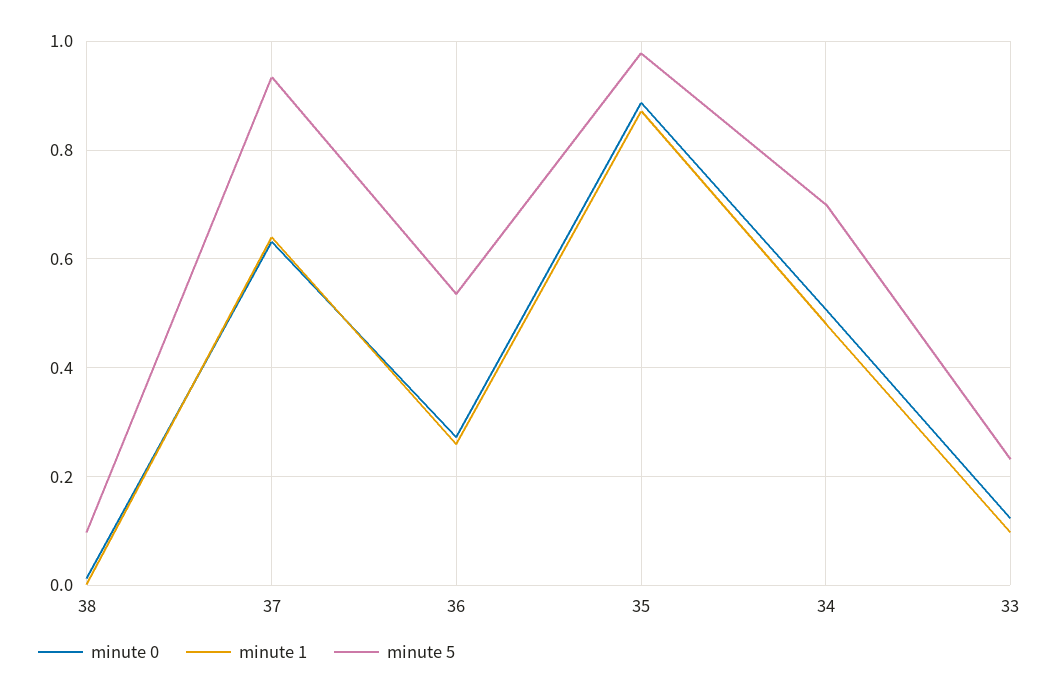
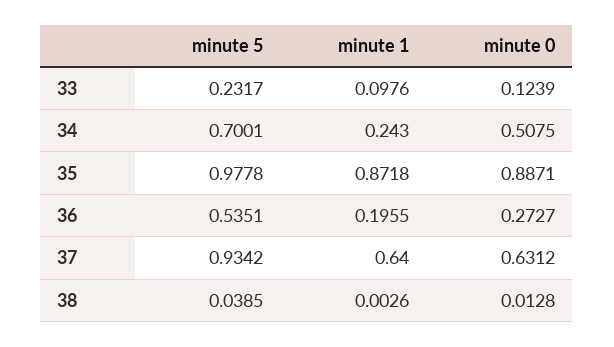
  {
    "minute 0": {
      "38": 0.0128,
      "37": 0.6312,
      "36": 0.2727,
      "35": 0.8871,
      "34": 0.5075,
      "33": 0.1239
    },
    "minute 1": {
      "38": 0.0026,
      "37": 0.64,
-     "36": 0.26,
+     "36": 0.1955,
      "35": 0.8718,
-     "34": 0.48,
+     "34": 0.243,
      "33": 0.0976
    },
    "minute 5": {
-     "38": 0.1,
+     "38": 0.0385,
      "37": 0.9342,
      "36": 0.5351,
      "35": 0.9778,
      "34": 0.7001,
      "33": 0.2317
    }
  }

